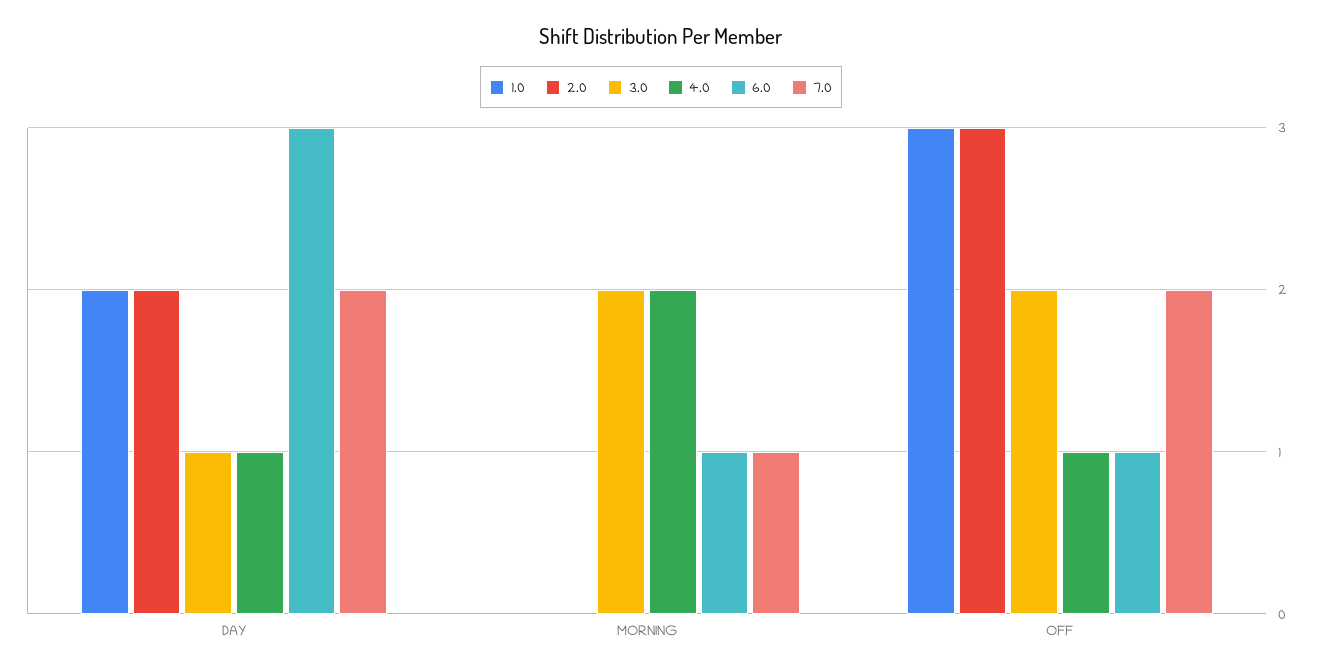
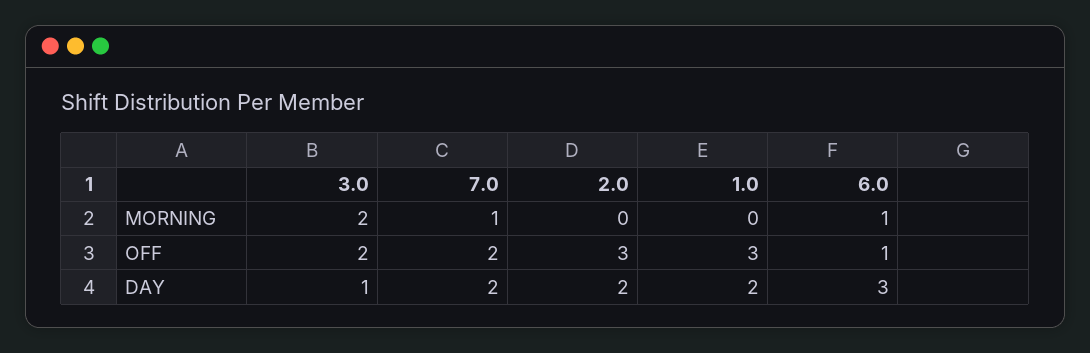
  {
    "1.0": {
      "DAY": 2,
      "MORNING": 0,
      "OFF": 3
    },
    "2.0": {
      "DAY": 2,
      "MORNING": 0,
      "OFF": 3
    },
    "3.0": {
      "DAY": 1,
      "MORNING": 2,
      "OFF": 2
    },
-   "4.0": {
-     "DAY": 1,
-     "MORNING": 2,
-     "OFF": 1
-   },
    "6.0": {
      "DAY": 3,
      "MORNING": 1,
      "OFF": 1
    },
    "7.0": {
      "DAY": 2,
      "MORNING": 1,
      "OFF": 2
    }
  }

